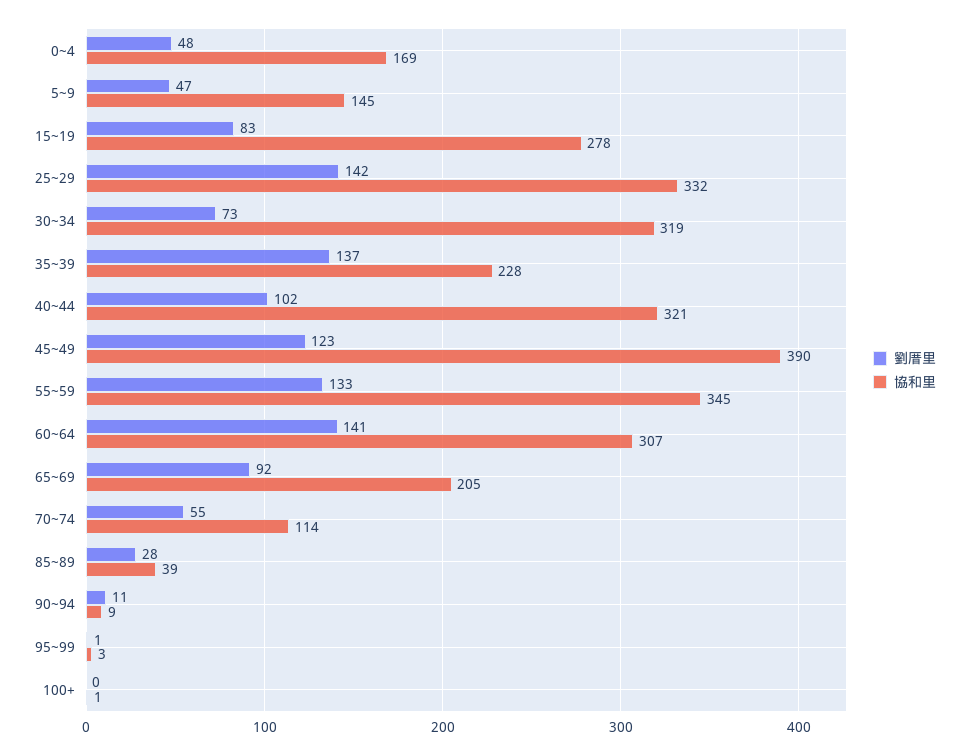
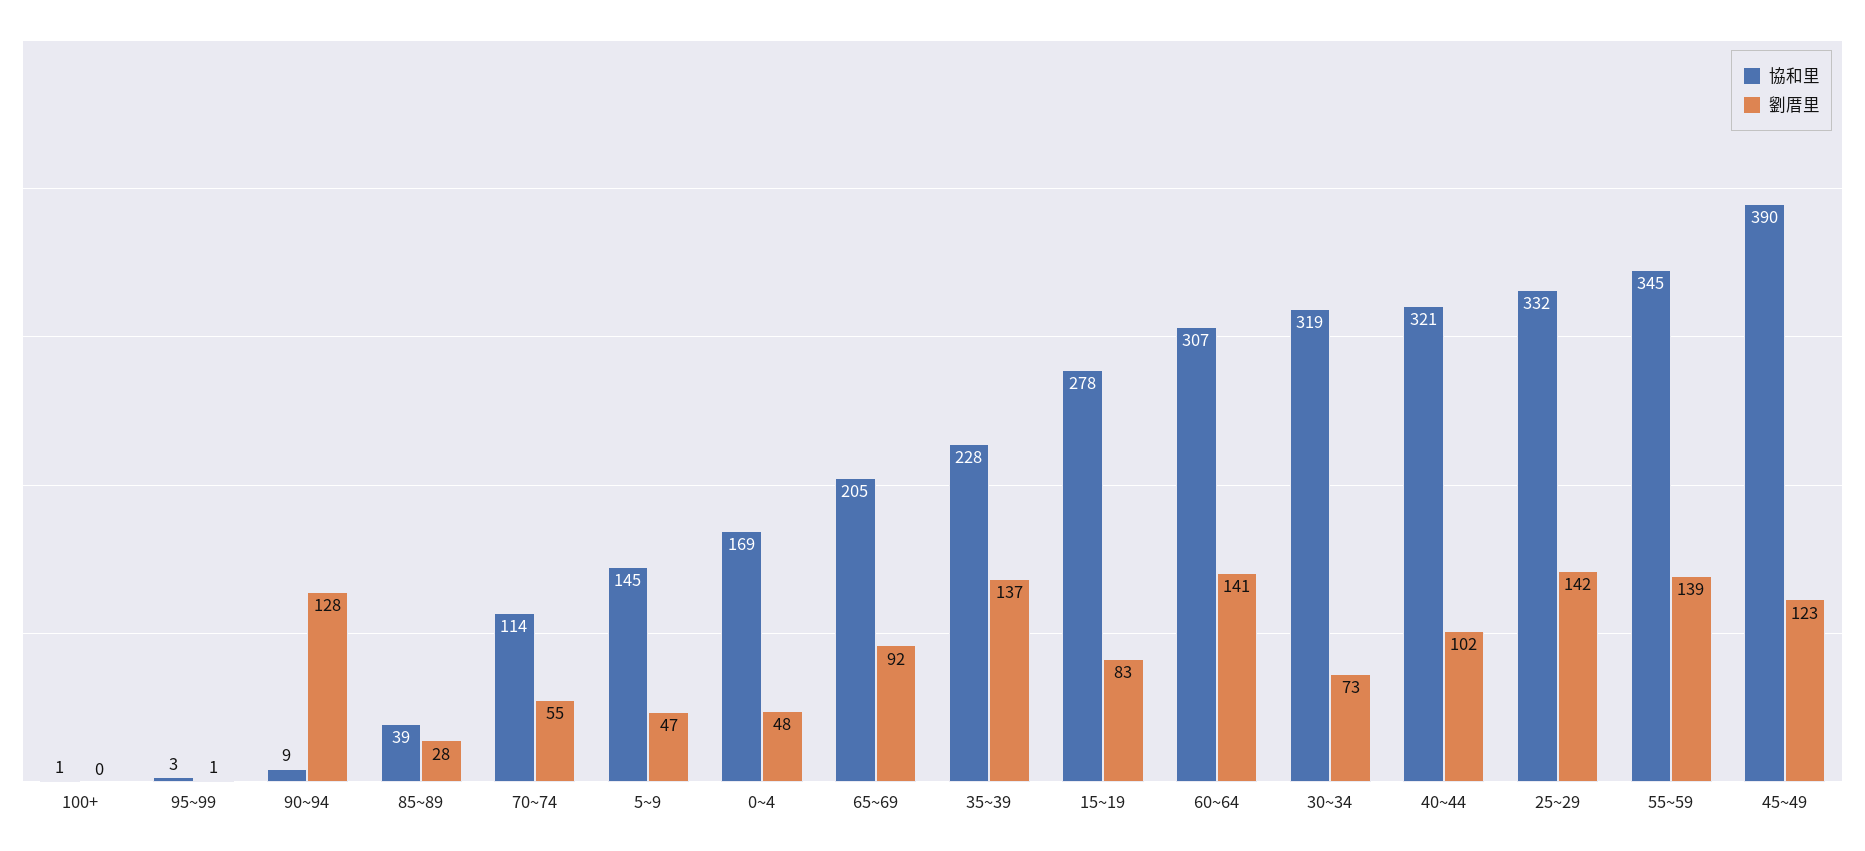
  {
    "劉厝里": {
      "0~4": 48,
      "5~9": 47,
      "15~19": 83,
      "25~29": 142,
      "30~34": 73,
      "35~39": 137,
      "40~44": 102,
      "45~49": 123,
-     "55~59": 133,
+     "55~59": 139,
      "60~64": 141,
      "65~69": 92,
      "70~74": 55,
      "85~89": 28,
-     "90~94": 11,
+     "90~94": 128,
      "95~99": 1,
      "100+": 0
    },
    "協和里": {
      "0~4": 169,
      "5~9": 145,
      "15~19": 278,
      "25~29": 332,
      "30~34": 319,
      "35~39": 228,
      "40~44": 321,
      "45~49": 390,
      "55~59": 345,
      "60~64": 307,
      "65~69": 205,
      "70~74": 114,
      "85~89": 39,
      "90~94": 9,
      "95~99": 3,
      "100+": 1
    }
  }

